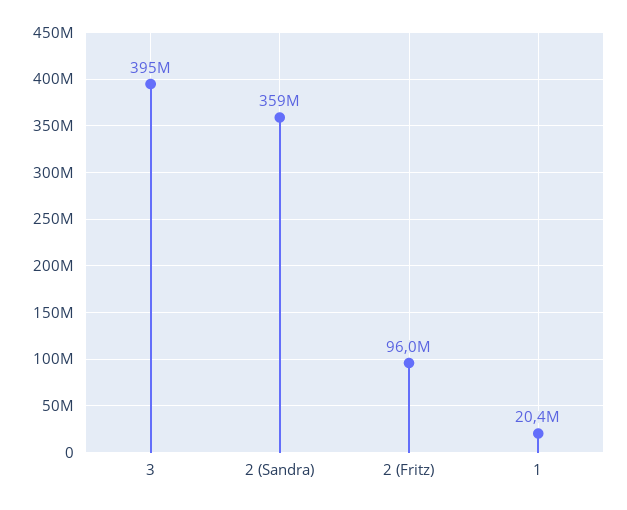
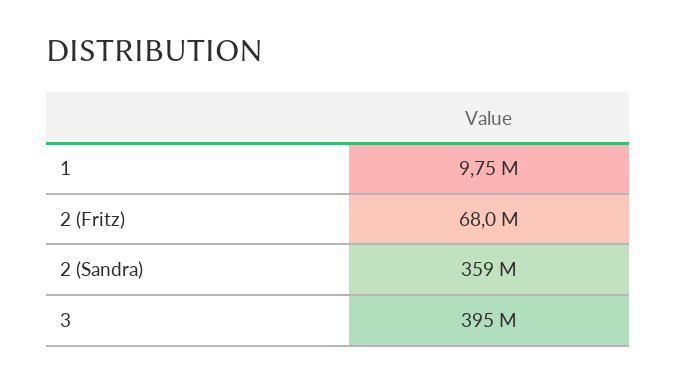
  {
    "3": 395000000,
    "2 (Sandra)": 359000000,
-   "2 (Fritz)": 96000000,
+   "2 (Fritz)": 68000000,
-   "1": 20400000
+   "1": 9750000
  }

